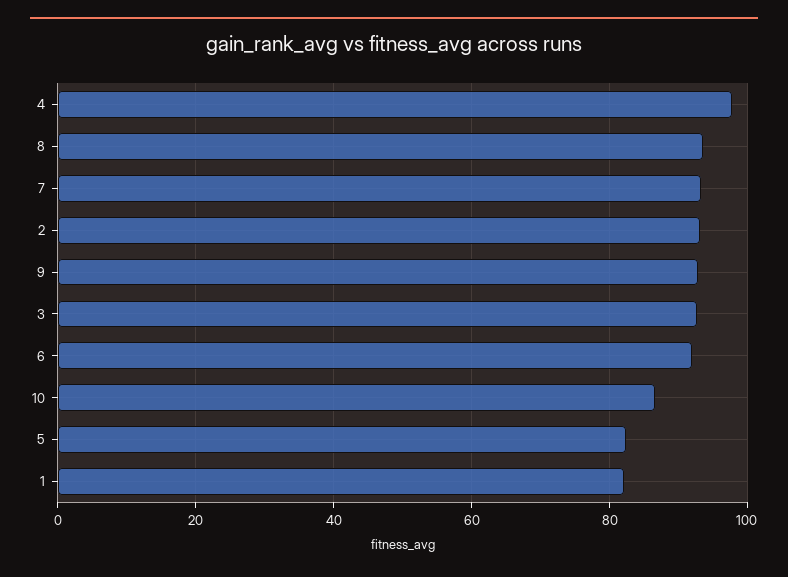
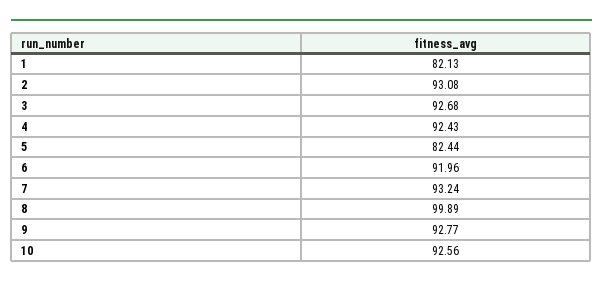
  {
-   "4": 98,
+   "4": 92.43,
-   "8": 94,
+   "8": 99.89,
    "7": 93.24,
    "2": 93.08,
    "9": 92.77,
    "3": 92.68,
    "6": 91.96,
-   "10": 86,
+   "10": 92.56,
    "5": 82.44,
    "1": 82.13
  }

